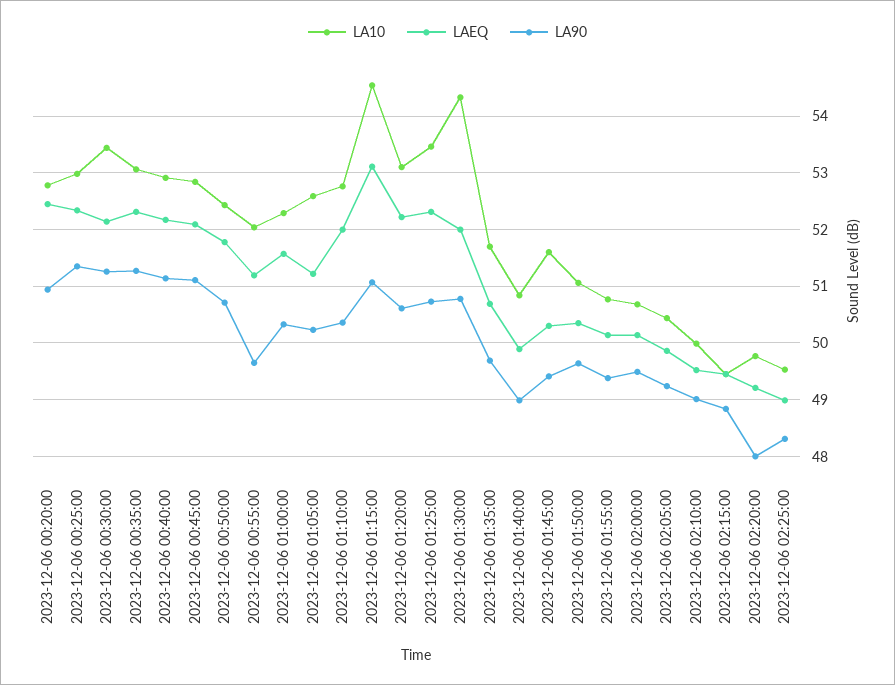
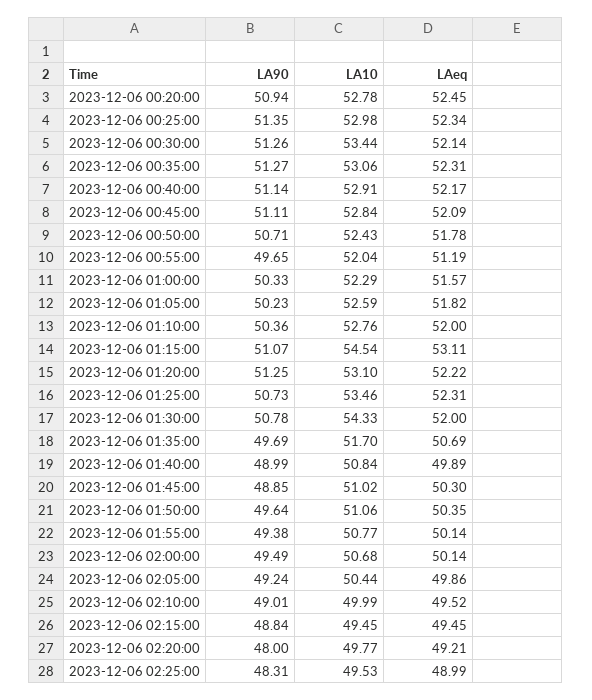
  {
    "LA10": {
      "2023-12-06 00:20:00": 52.78,
      "2023-12-06 00:25:00": 52.98,
      "2023-12-06 00:30:00": 53.44,
      "2023-12-06 00:35:00": 53.06,
      "2023-12-06 00:40:00": 52.91,
      "2023-12-06 00:45:00": 52.84,
      "2023-12-06 00:50:00": 52.43,
      "2023-12-06 00:55:00": 52.04,
      "2023-12-06 01:00:00": 52.29,
      "2023-12-06 01:05:00": 52.59,
      "2023-12-06 01:10:00": 52.76,
      "2023-12-06 01:15:00": 54.54,
      "2023-12-06 01:20:00": 53.1,
      "2023-12-06 01:25:00": 53.46,
      "2023-12-06 01:30:00": 54.33,
      "2023-12-06 01:35:00": 51.7,
      "2023-12-06 01:40:00": 50.84,
-     "2023-12-06 01:45:00": 51.6,
+     "2023-12-06 01:45:00": 51.02,
      "2023-12-06 01:50:00": 51.06,
      "2023-12-06 01:55:00": 50.77,
      "2023-12-06 02:00:00": 50.68,
      "2023-12-06 02:05:00": 50.44,
      "2023-12-06 02:10:00": 49.99,
      "2023-12-06 02:15:00": 49.45,
      "2023-12-06 02:20:00": 49.77,
      "2023-12-06 02:25:00": 49.53
    },
    "LAEQ": {
      "2023-12-06 00:20:00": 52.45,
      "2023-12-06 00:25:00": 52.34,
      "2023-12-06 00:30:00": 52.14,
      "2023-12-06 00:35:00": 52.31,
      "2023-12-06 00:40:00": 52.17,
      "2023-12-06 00:45:00": 52.09,
      "2023-12-06 00:50:00": 51.78,
      "2023-12-06 00:55:00": 51.19,
      "2023-12-06 01:00:00": 51.57,
-     "2023-12-06 01:05:00": 51.2,
+     "2023-12-06 01:05:00": 51.82,
      "2023-12-06 01:10:00": 52,
      "2023-12-06 01:15:00": 53.11,
      "2023-12-06 01:20:00": 52.22,
      "2023-12-06 01:25:00": 52.31,
      "2023-12-06 01:30:00": 52,
      "2023-12-06 01:35:00": 50.69,
      "2023-12-06 01:40:00": 49.89,
      "2023-12-06 01:45:00": 50.3,
      "2023-12-06 01:50:00": 50.35,
      "2023-12-06 01:55:00": 50.14,
      "2023-12-06 02:00:00": 50.14,
      "2023-12-06 02:05:00": 49.86,
      "2023-12-06 02:10:00": 49.52,
      "2023-12-06 02:15:00": 49.45,
      "2023-12-06 02:20:00": 49.21,
      "2023-12-06 02:25:00": 48.99
    },
    "LA90": {
      "2023-12-06 00:20:00": 50.94,
      "2023-12-06 00:25:00": 51.35,
      "2023-12-06 00:30:00": 51.26,
      "2023-12-06 00:35:00": 51.27,
      "2023-12-06 00:40:00": 51.14,
      "2023-12-06 00:45:00": 51.11,
      "2023-12-06 00:50:00": 50.71,
      "2023-12-06 00:55:00": 49.65,
      "2023-12-06 01:00:00": 50.33,
      "2023-12-06 01:05:00": 50.23,
      "2023-12-06 01:10:00": 50.36,
      "2023-12-06 01:15:00": 51.07,
-     "2023-12-06 01:20:00": 50.6,
+     "2023-12-06 01:20:00": 51.25,
      "2023-12-06 01:25:00": 50.73,
      "2023-12-06 01:30:00": 50.78,
      "2023-12-06 01:35:00": 49.69,
      "2023-12-06 01:40:00": 48.99,
-     "2023-12-06 01:45:00": 49.4,
+     "2023-12-06 01:45:00": 48.85,
      "2023-12-06 01:50:00": 49.64,
      "2023-12-06 01:55:00": 49.38,
      "2023-12-06 02:00:00": 49.49,
      "2023-12-06 02:05:00": 49.24,
      "2023-12-06 02:10:00": 49.01,
      "2023-12-06 02:15:00": 48.84,
      "2023-12-06 02:20:00": 48,
      "2023-12-06 02:25:00": 48.31
    }
  }

